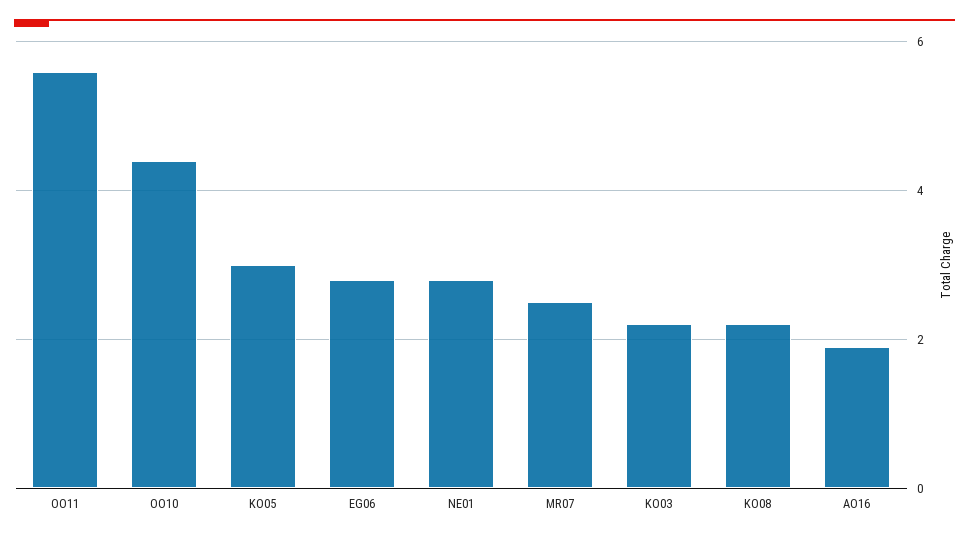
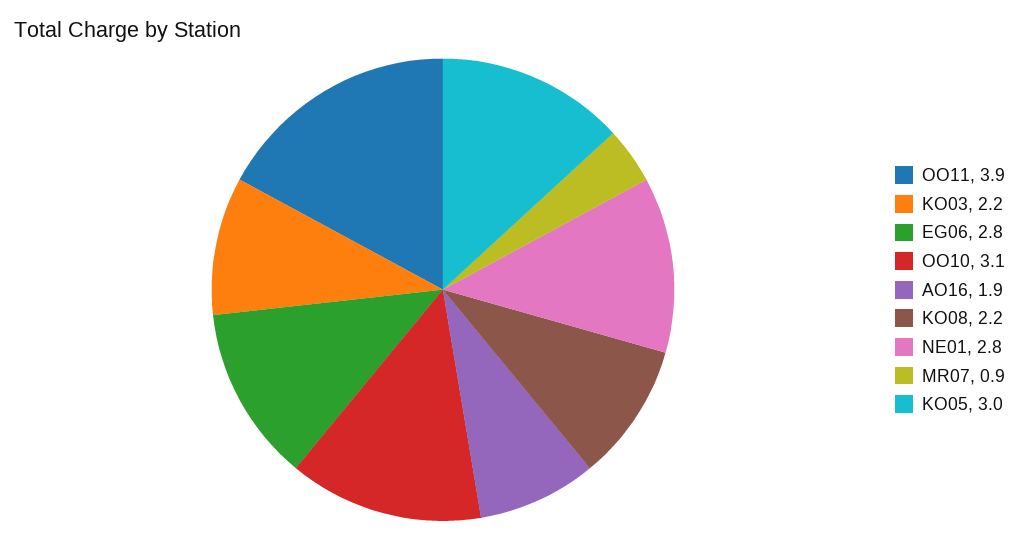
  {
-   "OO11": 5.5,
+   "OO11": 3.9,
-   "OO10": 4.5,
+   "OO10": 3.1,
    "KO05": 3,
    "EG06": 2.8,
    "NE01": 2.8,
-   "MR07": 2.5,
+   "MR07": 0.9,
    "KO03": 2.2,
    "KO08": 2.2,
    "AO16": 1.9
  }

